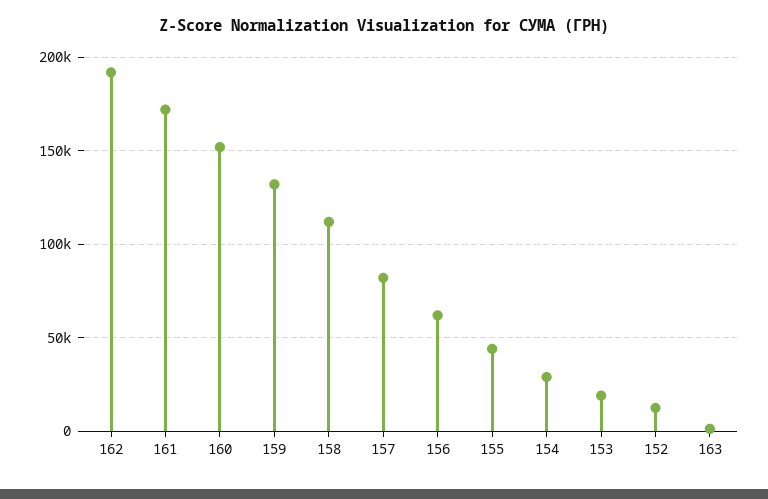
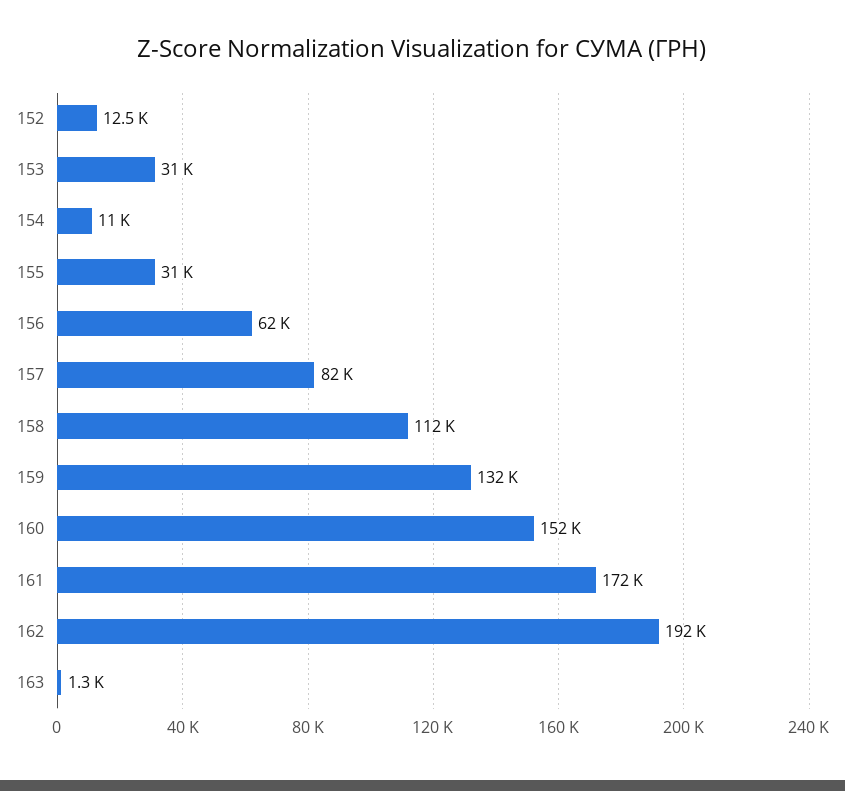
  {
    "162": 192000,
    "161": 172000,
    "160": 152000,
    "159": 132000,
    "158": 112000,
    "157": 82000,
    "156": 62000,
-   "155": 45000,
+   "155": 31000,
-   "154": 30000,
+   "154": 11000,
-   "153": 20000,
+   "153": 31000,
    "152": 12500,
    "163": 1300
  }

